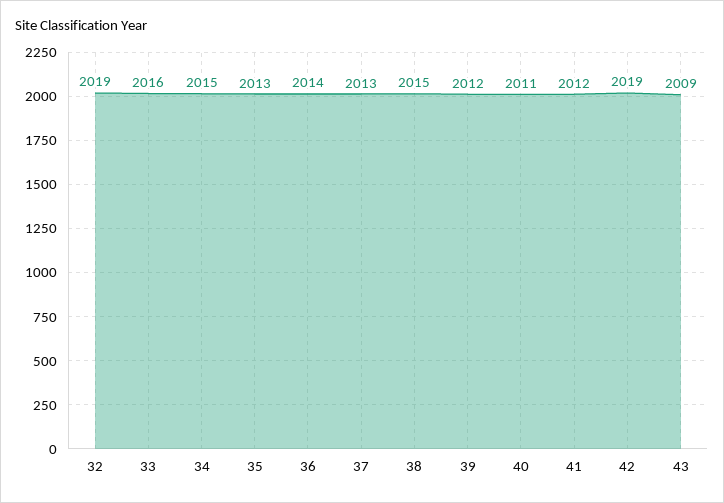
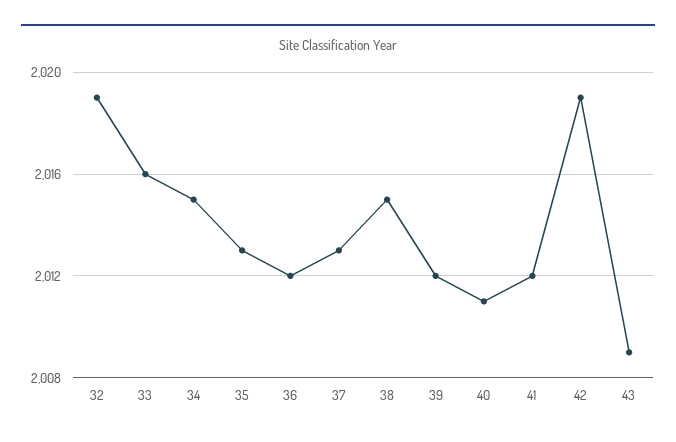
  {
    "32": 2019,
    "33": 2016,
    "34": 2015,
    "35": 2013,
-   "36": 2014,
+   "36": 2012,
    "37": 2013,
    "38": 2015,
    "39": 2012,
    "40": 2011,
    "41": 2012,
    "42": 2019,
    "43": 2009
  }

